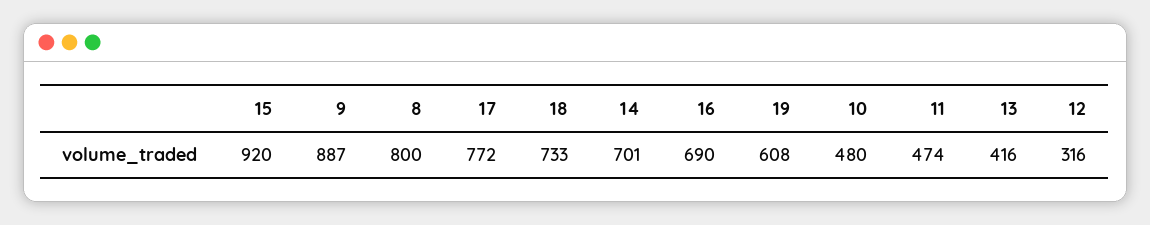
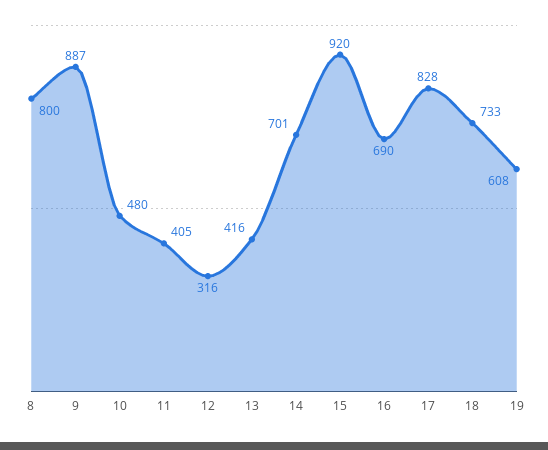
  {
    "15": 920,
    "9": 887,
    "8": 800,
-   "17": 772,
+   "17": 828,
    "18": 733,
    "14": 701,
    "16": 690,
    "19": 608,
    "10": 480,
-   "11": 474,
+   "11": 405,
    "13": 416,
    "12": 316
  }

